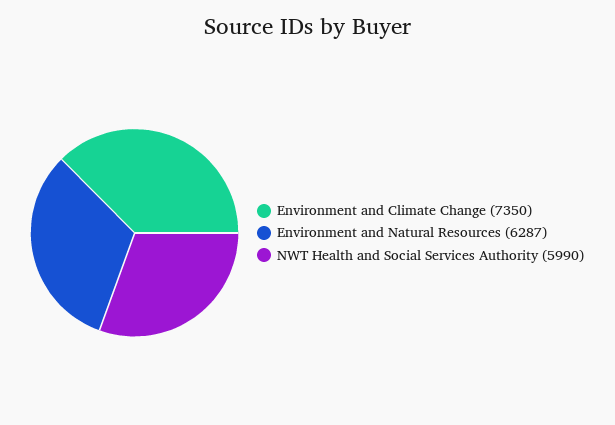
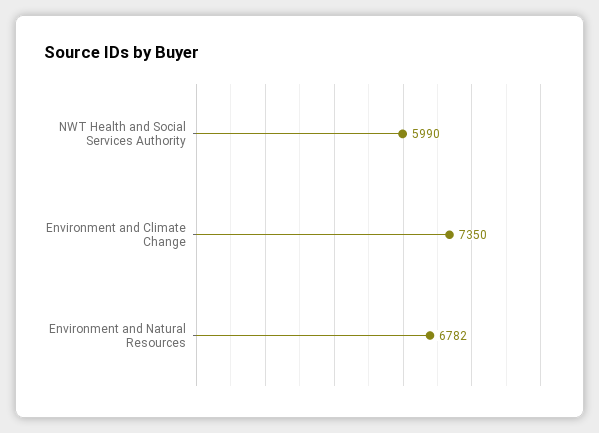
  {
    "Environment and Climate Change": 7350,
-   "Environment and Natural Resources": 6287,
+   "Environment and Natural Resources": 6782,
    "NWT Health and Social Services Authority": 5990
  }

